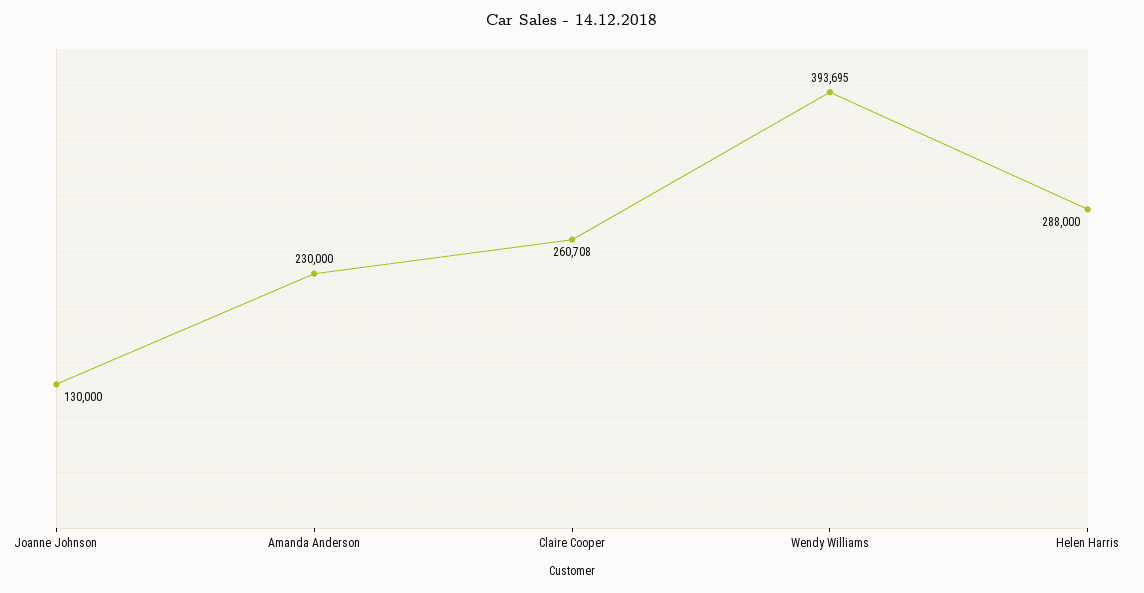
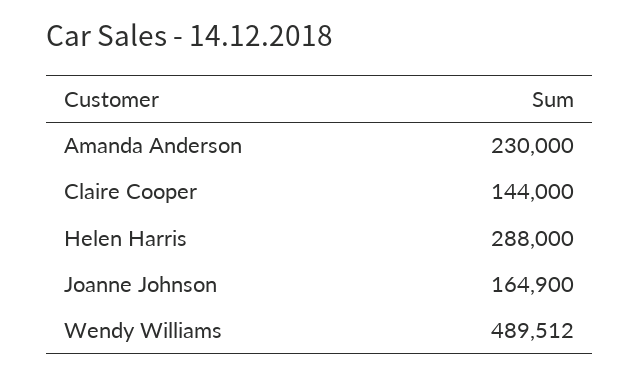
  {
-   "Joanne Johnson": 130000,
+   "Joanne Johnson": 164900,
    "Amanda Anderson": 230000,
-   "Claire Cooper": 260708,
+   "Claire Cooper": 144000,
-   "Wendy Williams": 393695,
+   "Wendy Williams": 489512,
    "Helen Harris": 288000
  }

